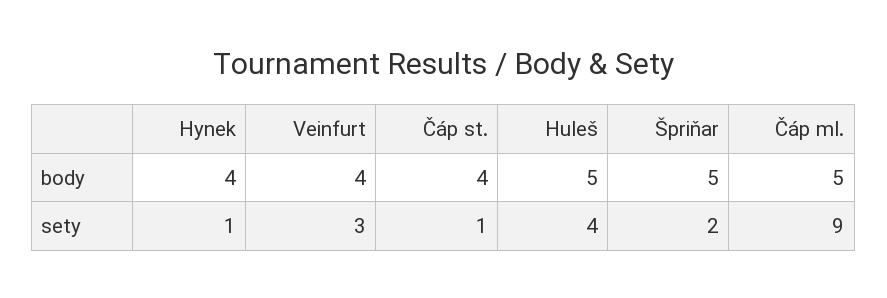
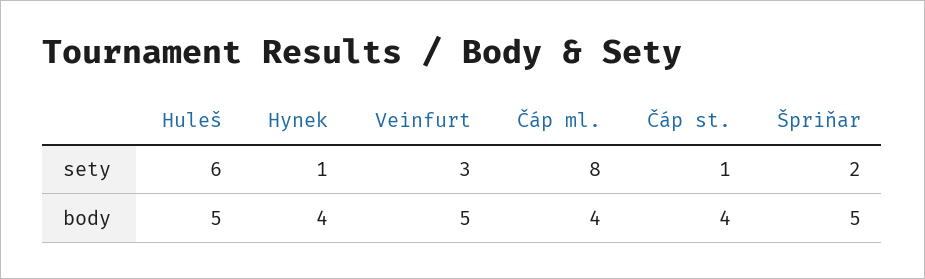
  {
    "Hynek": {
      "body": 4,
      "sety": 1
    },
    "Veinfurt": {
-     "body": 4,
+     "body": 5,
      "sety": 3
    },
    "Čáp st.": {
      "body": 4,
      "sety": 1
    },
    "Huleš": {
      "body": 5,
-     "sety": 4
+     "sety": 6
    },
    "Špriňar": {
      "body": 5,
      "sety": 2
    },
    "Čáp ml.": {
-     "body": 5,
+     "body": 4,
-     "sety": 9
+     "sety": 8
    }
  }

